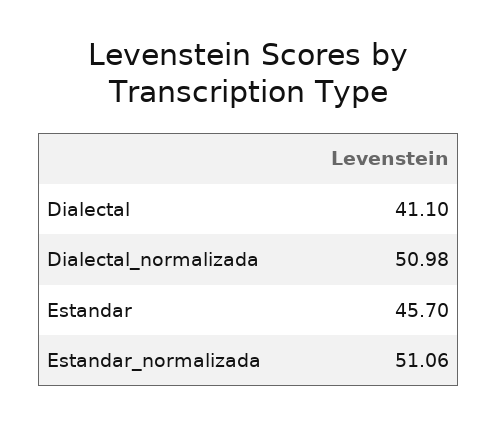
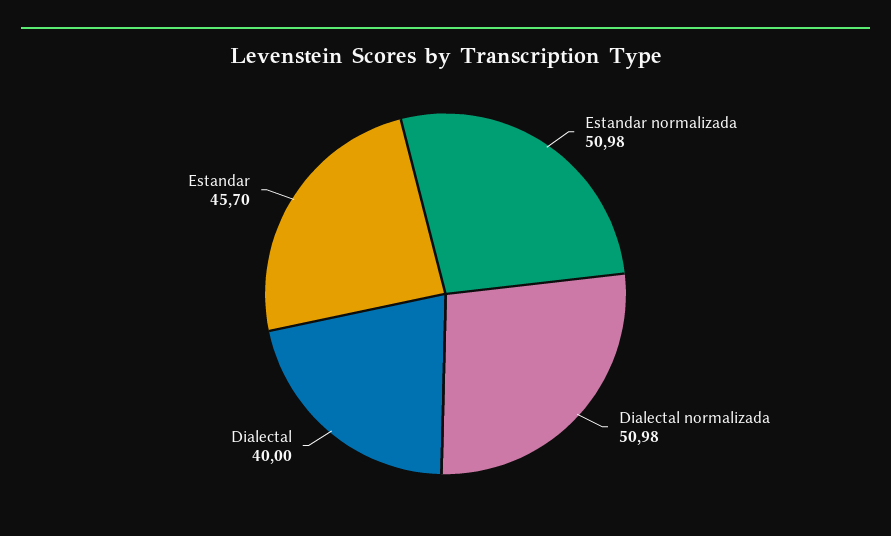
  {
-   "Dialectal": 41.1,
+   "Dialectal": 40,
    "Dialectal_normalizada": 50.98,
    "Estandar": 45.7,
-   "Estandar_normalizada": 51.06
+   "Estandar_normalizada": 50.98
  }

